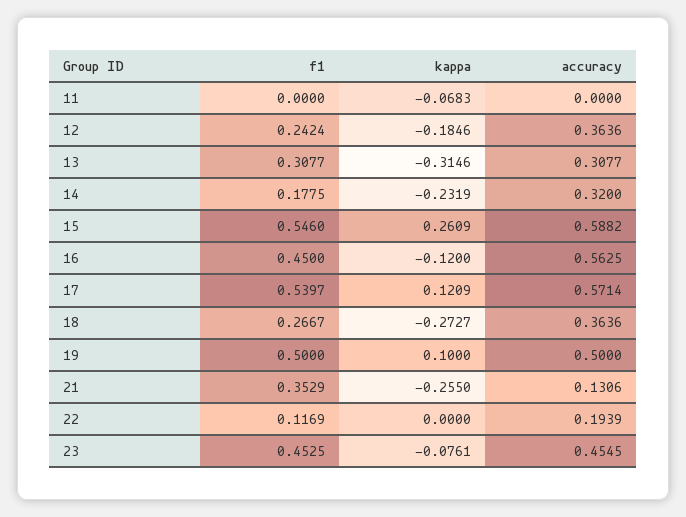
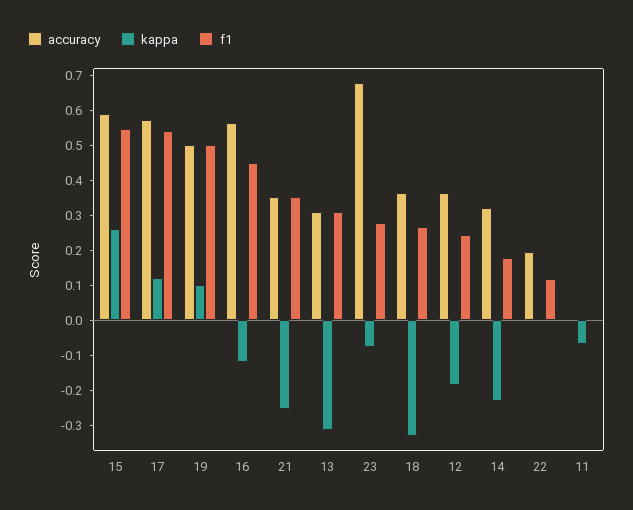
  {
    "f1": {
      "11": 0,
      "12": 0.2424,
      "13": 0.3077,
      "14": 0.1775,
      "15": 0.546,
      "16": 0.45,
      "17": 0.5397,
      "18": 0.2667,
      "19": 0.5,
      "21": 0.3529,
      "22": 0.1169,
-     "23": 0.4525
+     "23": 0.275
    },
    "kappa": {
      "11": -0.0683,
      "12": -0.1846,
      "13": -0.3146,
      "14": -0.2319,
      "15": 0.2609,
      "16": -0.12,
      "17": 0.1209,
-     "18": -0.2727,
+     "18": -0.325,
      "19": 0.1,
      "21": -0.255,
      "22": 0,
      "23": -0.0761
    },
    "accuracy": {
      "11": 0,
      "12": 0.3636,
      "13": 0.3077,
      "14": 0.32,
      "15": 0.5882,
      "16": 0.5625,
      "17": 0.5714,
      "18": 0.3636,
      "19": 0.5,
-     "21": 0.1306,
+     "21": 0.35,
      "22": 0.1939,
-     "23": 0.4545
+     "23": 0.675
    }
  }

